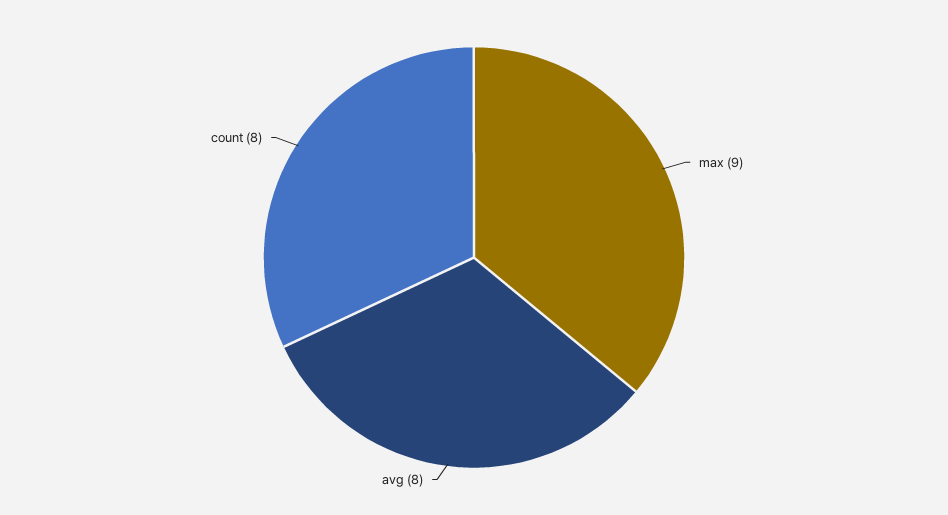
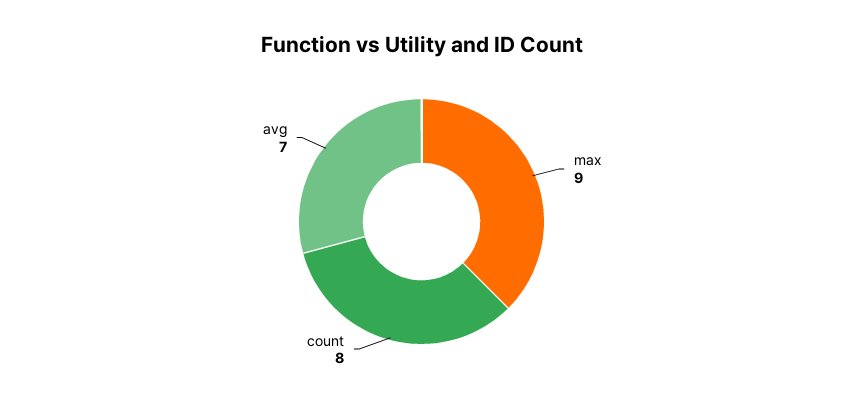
  {
    "max": 9,
-   "avg": 8,
+   "avg": 7,
    "count": 8
  }

